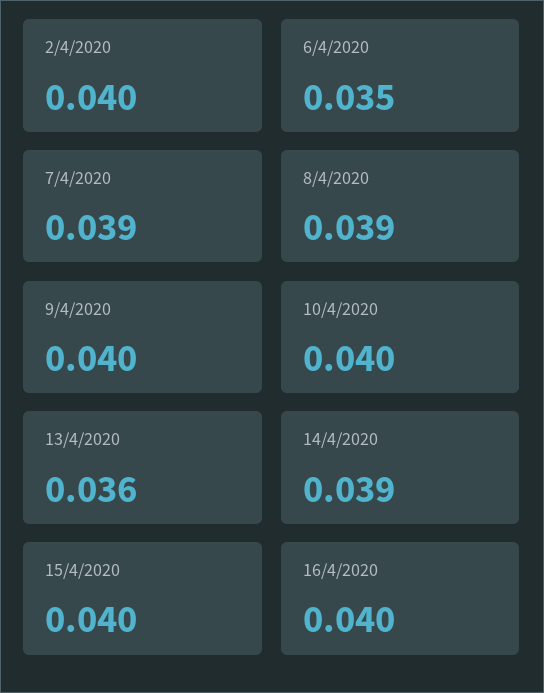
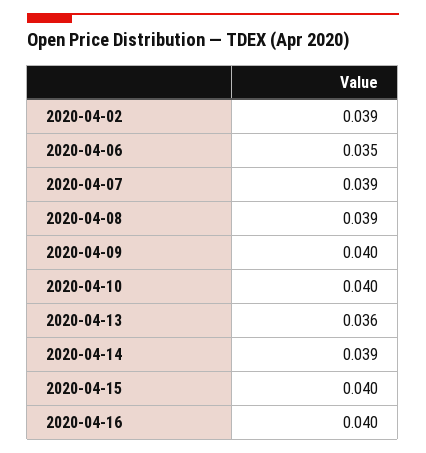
  {
-   "2/4/2020": 0.04,
+   "2/4/2020": 0.039,
    "6/4/2020": 0.035,
    "7/4/2020": 0.039,
    "8/4/2020": 0.039,
    "9/4/2020": 0.04,
    "10/4/2020": 0.04,
    "13/4/2020": 0.036,
    "14/4/2020": 0.039,
    "15/4/2020": 0.04,
    "16/4/2020": 0.04
  }

